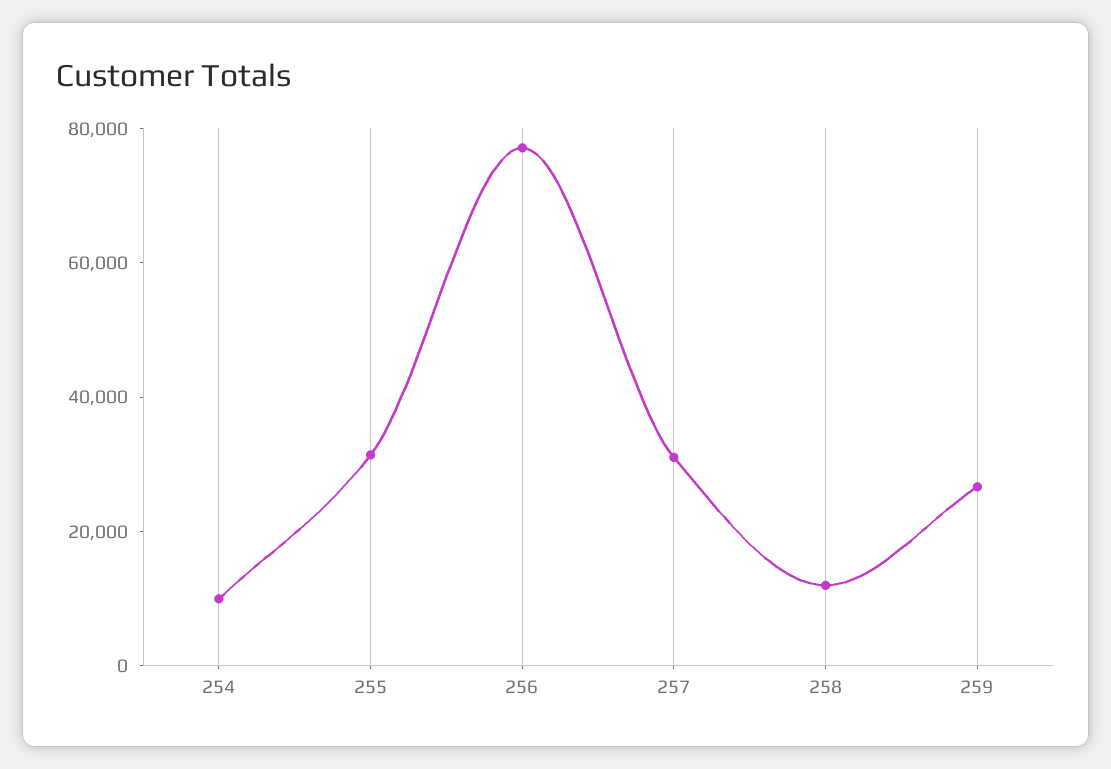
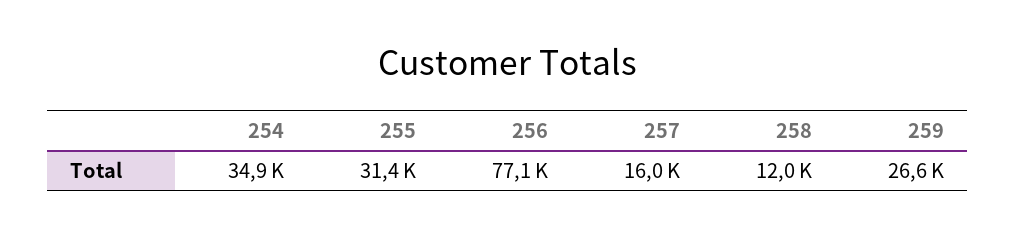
  {
-   "254": 10000,
+   "254": 34900,
    "255": 31400,
    "256": 77100,
-   "257": 30000,
+   "257": 16000,
    "258": 12000,
    "259": 26600
  }

